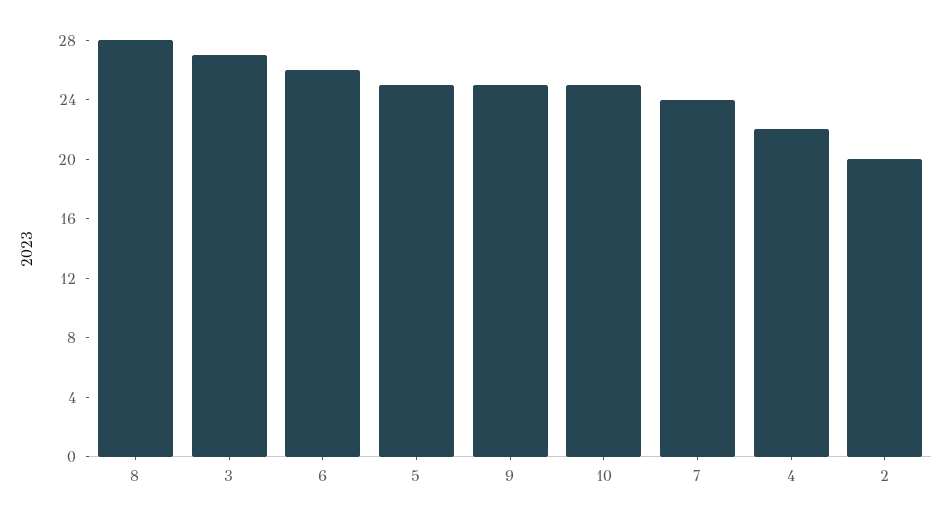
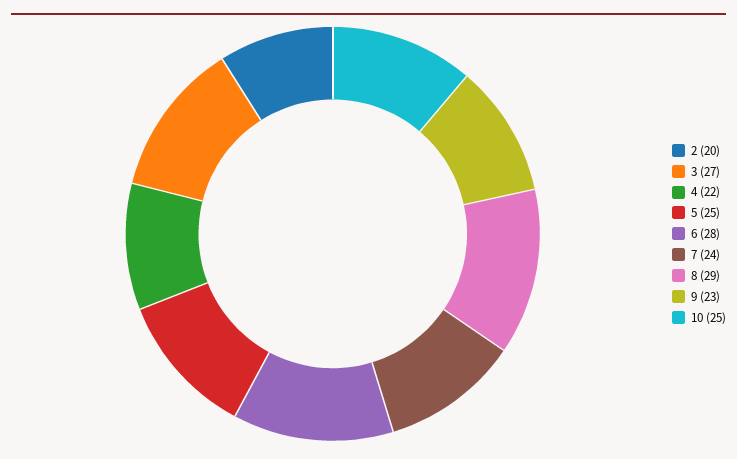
  {
-   "8": 28,
+   "8": 29,
    "3": 27,
-   "6": 26,
+   "6": 28,
    "5": 25,
-   "9": 25,
+   "9": 23,
    "10": 25,
    "7": 24,
    "4": 22,
    "2": 20
  }

